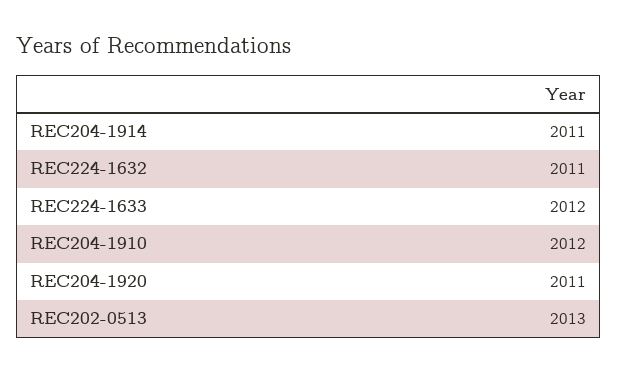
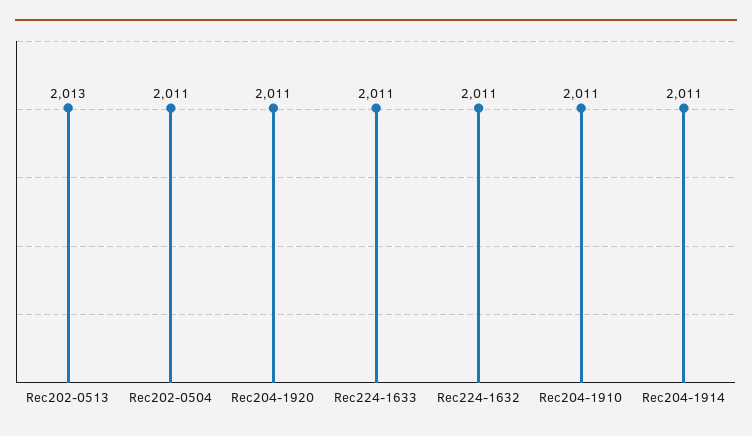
  {
    "REC204-1914": 2011,
    "REC224-1632": 2011,
-   "REC224-1633": 2012,
+   "REC224-1633": 2011,
-   "REC204-1910": 2012,
+   "REC204-1910": 2011,
    "REC204-1920": 2011,
-   "REC202-0513": 2013
+   "REC202-0513": 2013,
+   "Rec202-0504": 2011
  }

